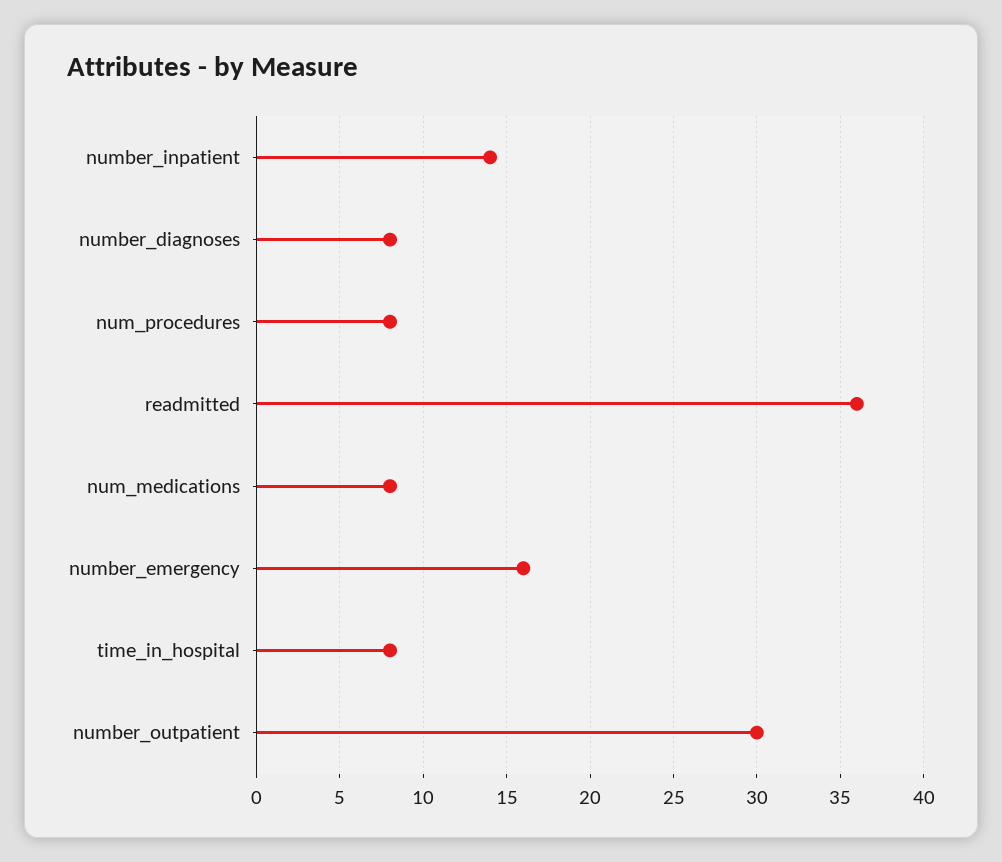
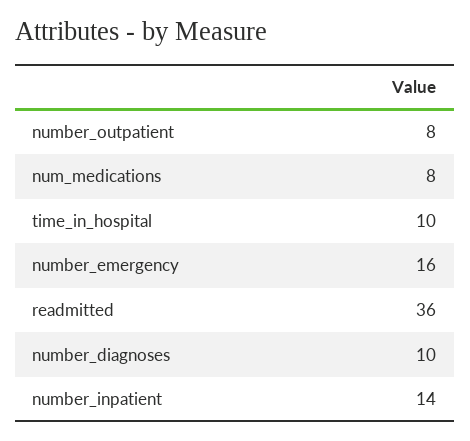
  {
    "number_inpatient": 14,
-   "number_diagnoses": 8,
+   "number_diagnoses": 10,
-   "num_procedures": 8,
    "readmitted": 36,
    "num_medications": 8,
    "number_emergency": 16,
-   "time_in_hospital": 8,
+   "time_in_hospital": 10,
-   "number_outpatient": 30
+   "number_outpatient": 8
  }

